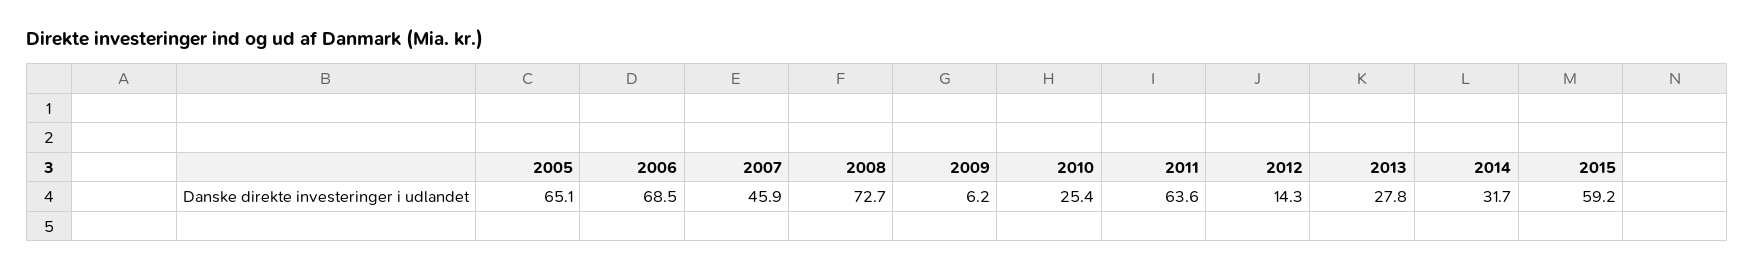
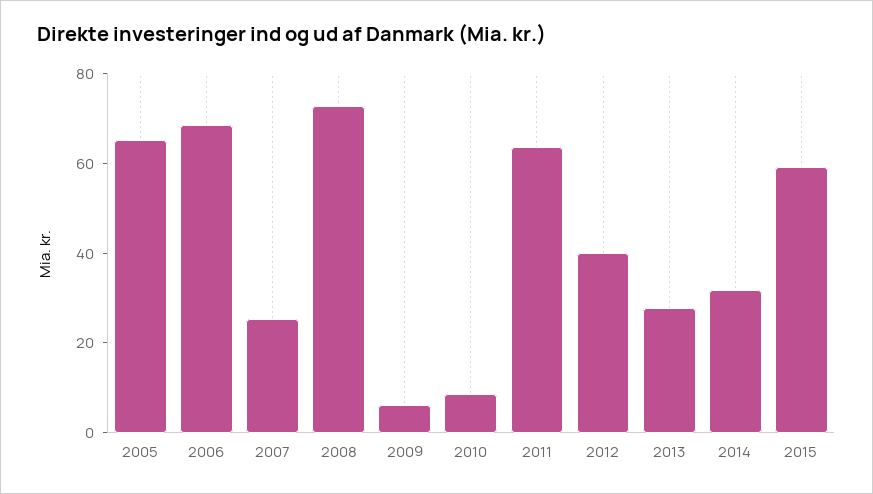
  {
    "2005": 65.1,
    "2006": 68.5,
-   "2007": 45.9,
+   "2007": 25,
    "2008": 72.7,
    "2009": 6.2,
-   "2010": 25.4,
+   "2010": 10,
    "2011": 63.6,
-   "2012": 14.3,
+   "2012": 40,
    "2013": 27.8,
    "2014": 31.7,
    "2015": 59.2
  }

